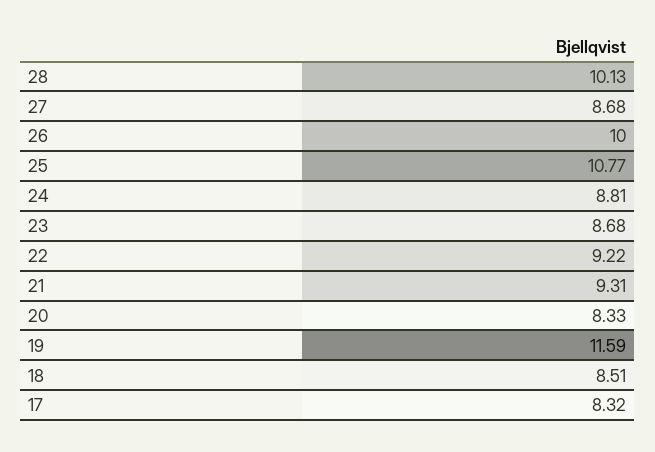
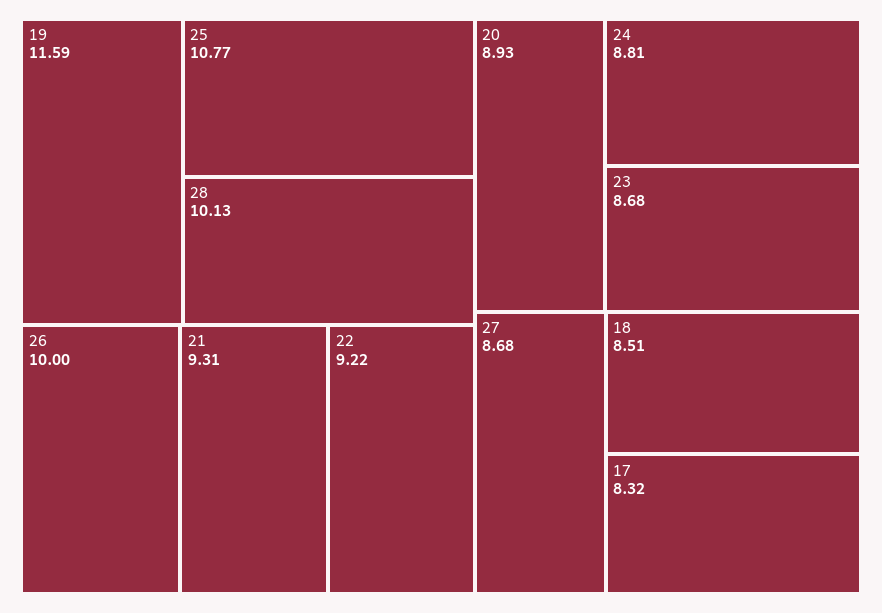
  {
    "28": 10.13,
    "27": 8.68,
    "26": 10,
    "25": 10.77,
    "24": 8.81,
    "23": 8.68,
    "22": 9.22,
    "21": 9.31,
-   "20": 8.33,
+   "20": 8.93,
    "19": 11.59,
    "18": 8.51,
    "17": 8.32
  }

